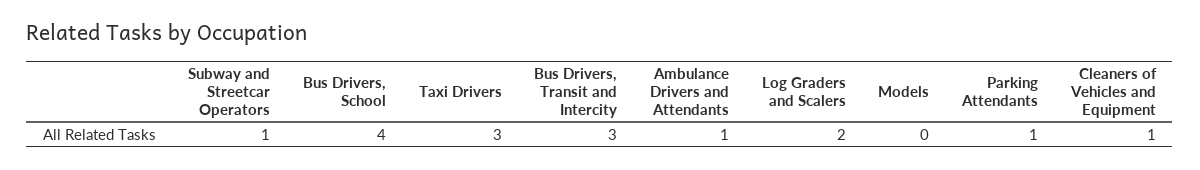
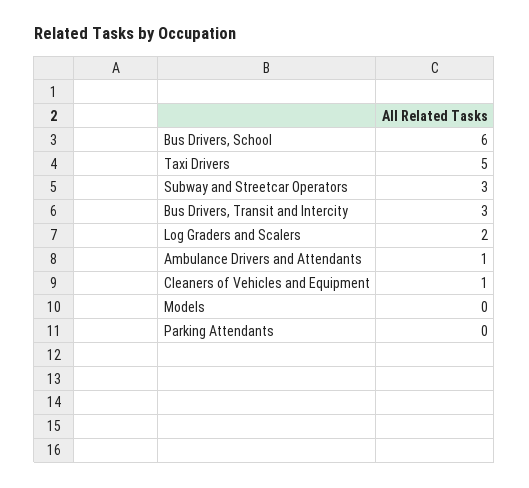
  {
-   "Subway and Streetcar Operators": 1,
+   "Subway and Streetcar Operators": 3,
-   "Bus Drivers, School": 4,
+   "Bus Drivers, School": 6,
-   "Taxi Drivers": 3,
+   "Taxi Drivers": 5,
    "Bus Drivers, Transit and Intercity": 3,
    "Ambulance Drivers and Attendants": 1,
    "Log Graders and Scalers": 2,
    "Models": 0,
-   "Parking Attendants": 1,
+   "Parking Attendants": 0,
    "Cleaners of Vehicles and Equipment": 1
  }

